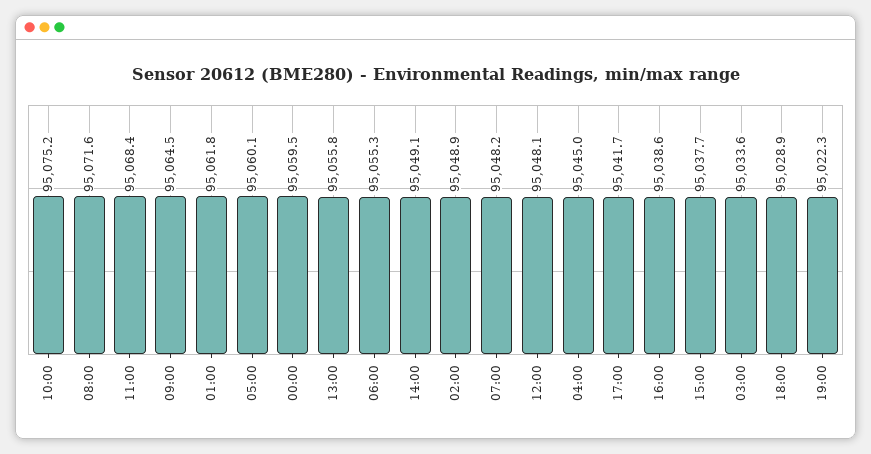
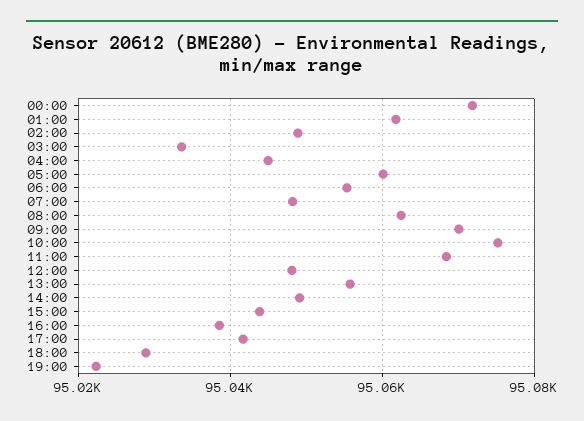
  {
    "10:00": 95075.2,
-   "08:00": 95071.6,
+   "08:00": 95062,
    "11:00": 95068.4,
-   "09:00": 95064.5,
+   "09:00": 95070,
    "01:00": 95061.8,
    "05:00": 95060.1,
-   "00:00": 95059.5,
+   "00:00": 95072,
    "13:00": 95055.8,
    "06:00": 95055.3,
    "14:00": 95049.1,
    "02:00": 95048.9,
    "07:00": 95048.2,
    "12:00": 95048.1,
    "04:00": 95045,
    "17:00": 95041.7,
    "16:00": 95038.6,
-   "15:00": 95037.7,
+   "15:00": 95044,
    "03:00": 95033.6,
    "18:00": 95028.9,
    "19:00": 95022.3
  }

